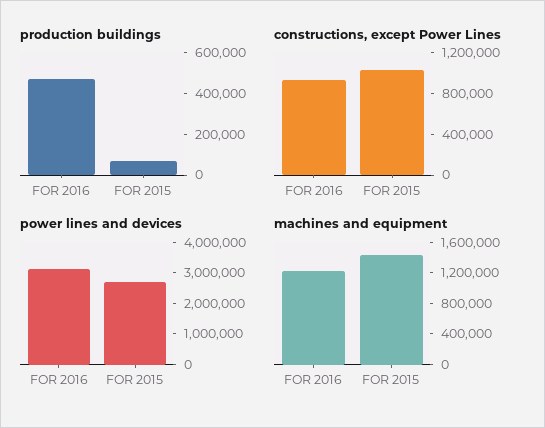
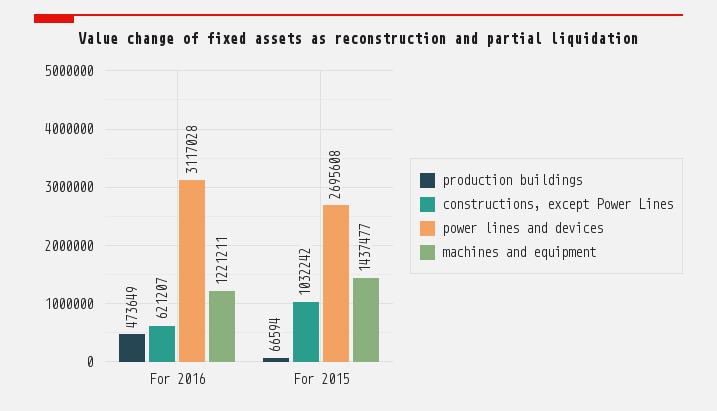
  {
    "production buildings": {
      "FOR 2016": 473649,
      "FOR 2015": 66594
    },
    "constructions, except Power Lines": {
-     "FOR 2016": 900000,
+     "FOR 2016": 621207,
      "FOR 2015": 1032242
    },
    "power lines and devices": {
      "FOR 2016": 3117028,
      "FOR 2015": 2695608
    },
    "machines and equipment": {
      "FOR 2016": 1221211,
      "FOR 2015": 1437477
    }
  }

